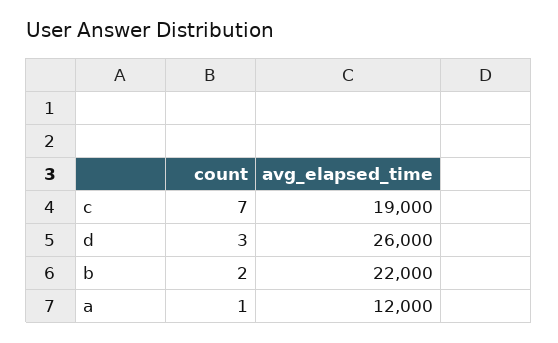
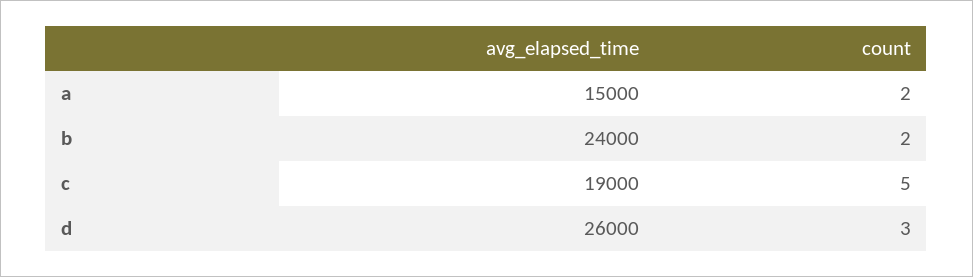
  {
    "count": {
-     "c": 7,
+     "c": 5,
      "d": 3,
      "b": 2,
-     "a": 1
+     "a": 2
    },
    "avg_elapsed_time": {
      "c": 19000,
      "d": 26000,
-     "b": 22000,
+     "b": 24000,
-     "a": 12000
+     "a": 15000
    }
  }

